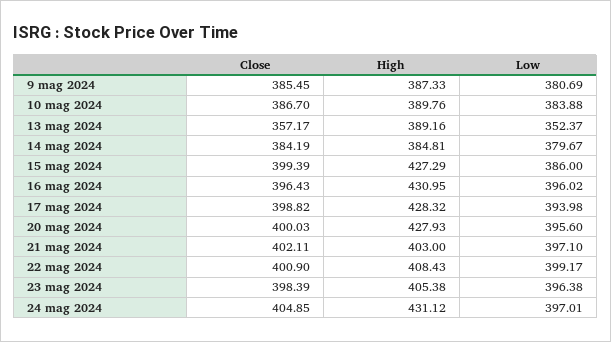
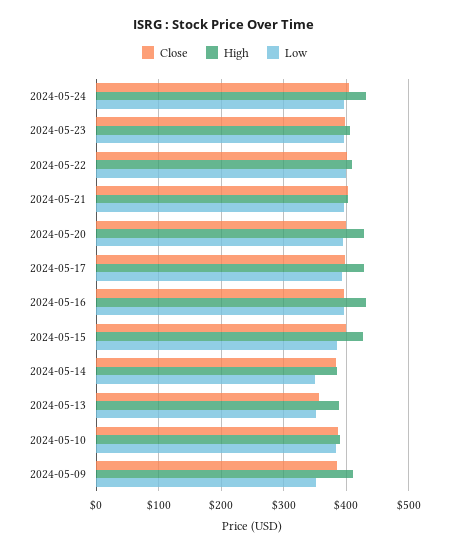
  {
    "Close": {
      "9 mag 2024": 385.45,
      "10 mag 2024": 386.7,
      "13 mag 2024": 357.17,
      "14 mag 2024": 384.19,
      "15 mag 2024": 399.39,
      "16 mag 2024": 396.43,
      "17 mag 2024": 398.82,
      "20 mag 2024": 400.03,
      "21 mag 2024": 402.11,
      "22 mag 2024": 400.9,
      "23 mag 2024": 398.39,
      "24 mag 2024": 404.85
    },
    "High": {
-     "9 mag 2024": 387.33,
+     "9 mag 2024": 410,
      "10 mag 2024": 389.76,
      "13 mag 2024": 389.16,
      "14 mag 2024": 384.81,
      "15 mag 2024": 427.29,
      "16 mag 2024": 430.95,
      "17 mag 2024": 428.32,
      "20 mag 2024": 427.93,
      "21 mag 2024": 403,
      "22 mag 2024": 408.43,
      "23 mag 2024": 405.38,
      "24 mag 2024": 431.12
    },
    "Low": {
-     "9 mag 2024": 380.69,
+     "9 mag 2024": 350,
      "10 mag 2024": 383.88,
      "13 mag 2024": 352.37,
-     "14 mag 2024": 379.67,
+     "14 mag 2024": 350,
      "15 mag 2024": 386,
      "16 mag 2024": 396.02,
      "17 mag 2024": 393.98,
      "20 mag 2024": 395.6,
      "21 mag 2024": 397.1,
      "22 mag 2024": 399.17,
      "23 mag 2024": 396.38,
      "24 mag 2024": 397.01
    }
  }

